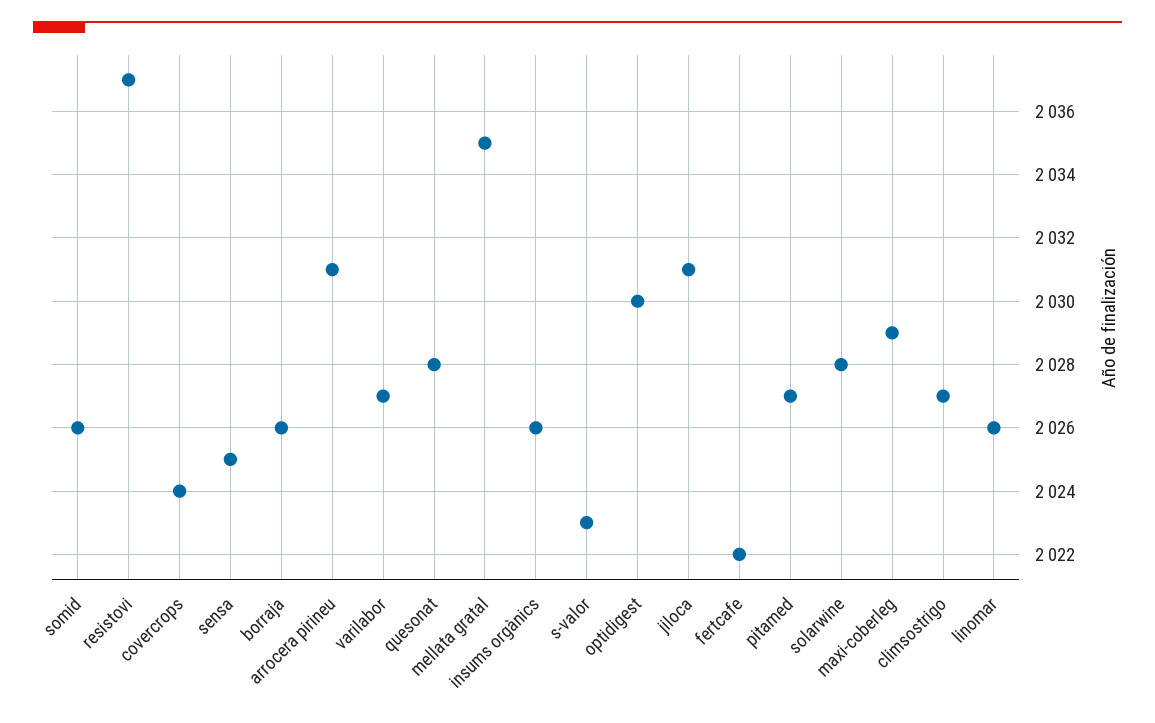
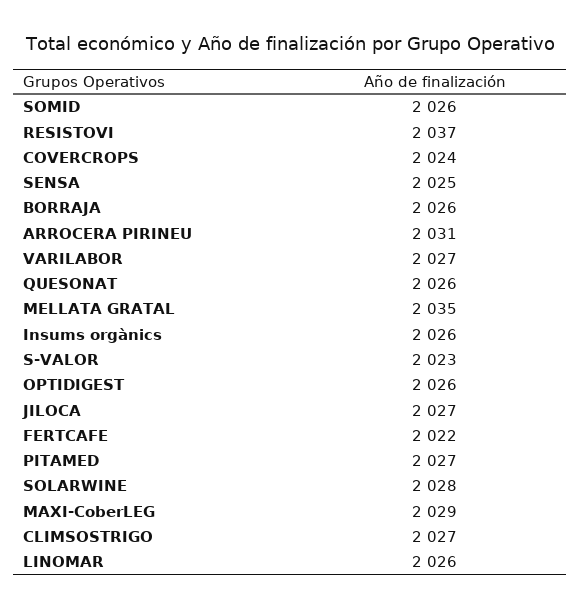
  {
    "somid": 2026,
    "resistovi": 2037,
    "covercrops": 2024,
    "sensa": 2025,
    "borraja": 2026,
    "arrocera pirineu": 2031,
    "varilabor": 2027,
-   "quesonat": 2028,
+   "quesonat": 2026,
    "mellata gratal": 2035,
    "insums orgànics": 2026,
    "s-valor": 2023,
-   "optidigest": 2030,
+   "optidigest": 2026,
-   "jiloca": 2031,
+   "jiloca": 2027,
    "fertcafe": 2022,
    "pitamed": 2027,
    "solarwine": 2028,
    "maxi-coberleg": 2029,
    "climsostrigo": 2027,
    "linomar": 2026
  }

